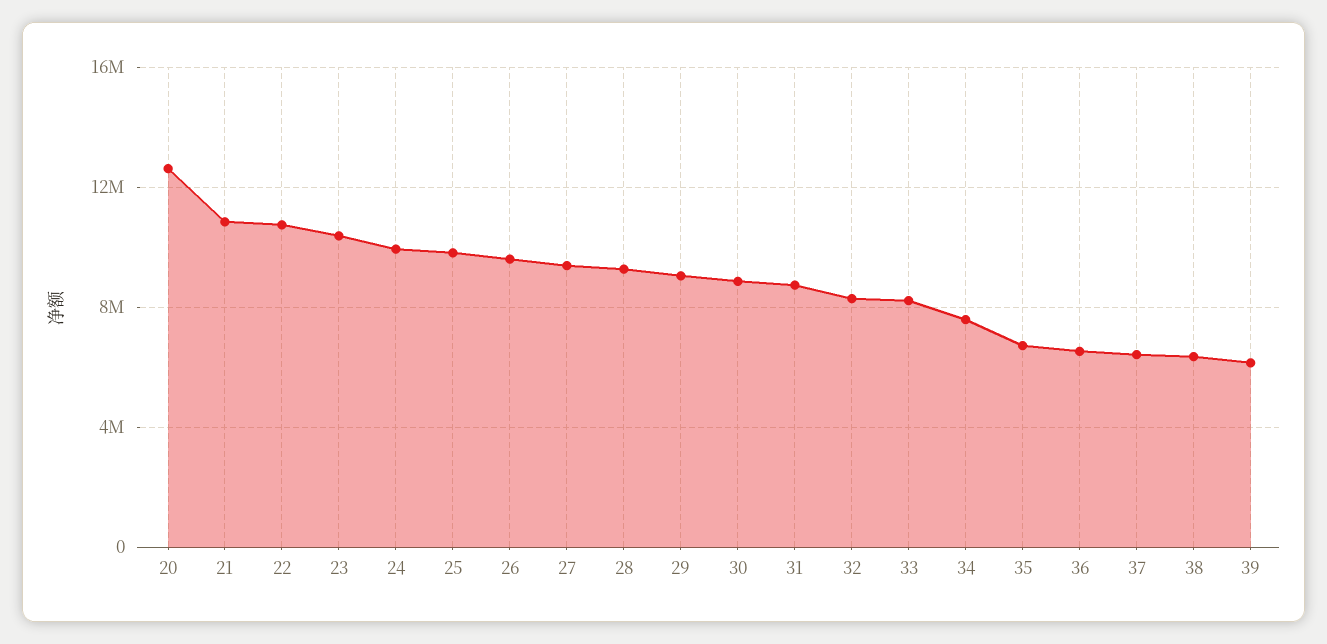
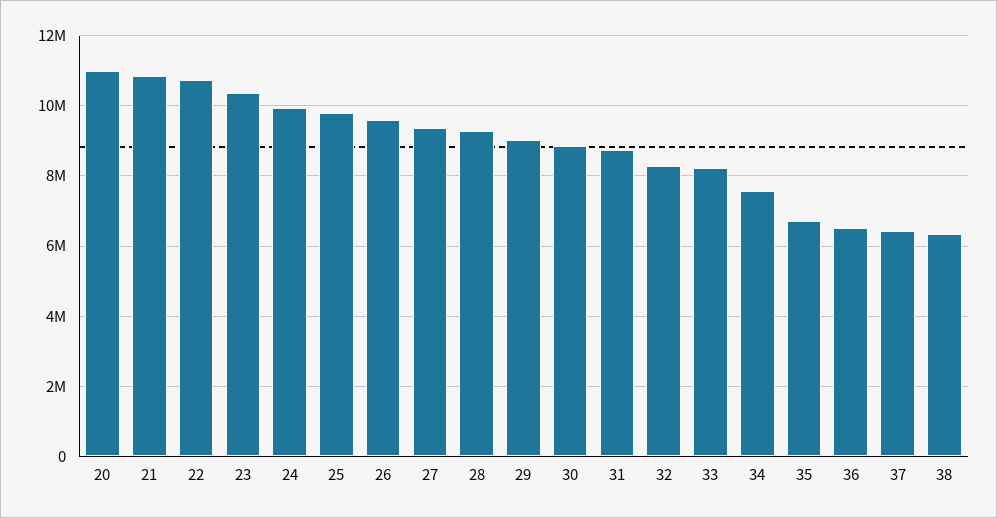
  {
-   "20": 12500000,
+   "20": 11000000,
    "21": 10800000,
    "22": 10800000,
    "23": 10400000,
    "24": 10000000,
    "25": 9800000,
    "26": 9600000,
    "27": 9400000,
    "28": 9200000,
    "29": 9000000,
    "30": 8800000,
    "31": 8800000,
    "32": 8200000,
    "33": 8200000,
    "34": 7600000,
    "35": 6800000,
    "36": 6600000,
    "37": 6400000,
-   "38": 6400000,
+   "38": 6400000
-   "39": 6000000
  }

